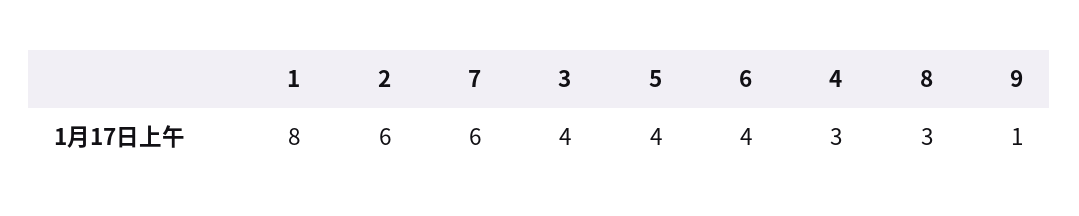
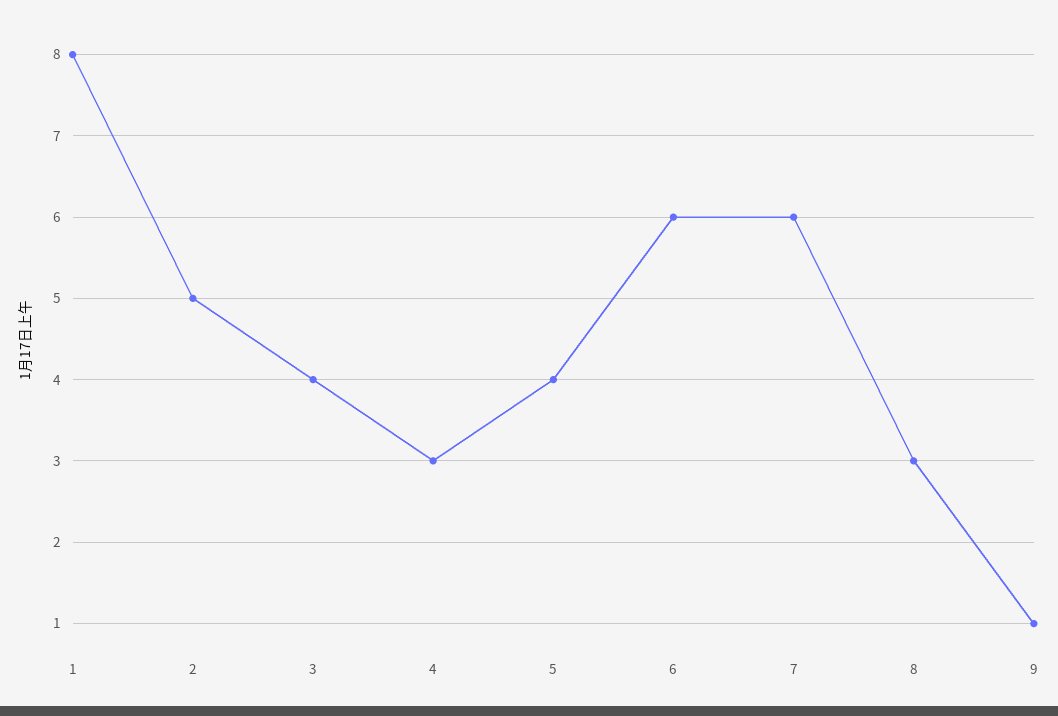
  {
    "1": 8,
-   "2": 6,
+   "2": 5,
    "7": 6,
    "3": 4,
    "5": 4,
-   "6": 4,
+   "6": 6,
    "4": 3,
    "8": 3,
    "9": 1
  }

